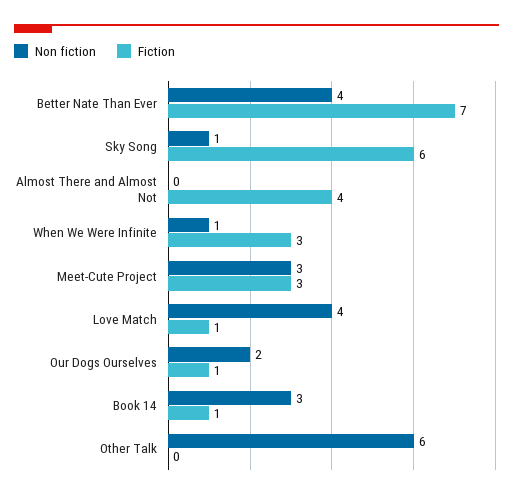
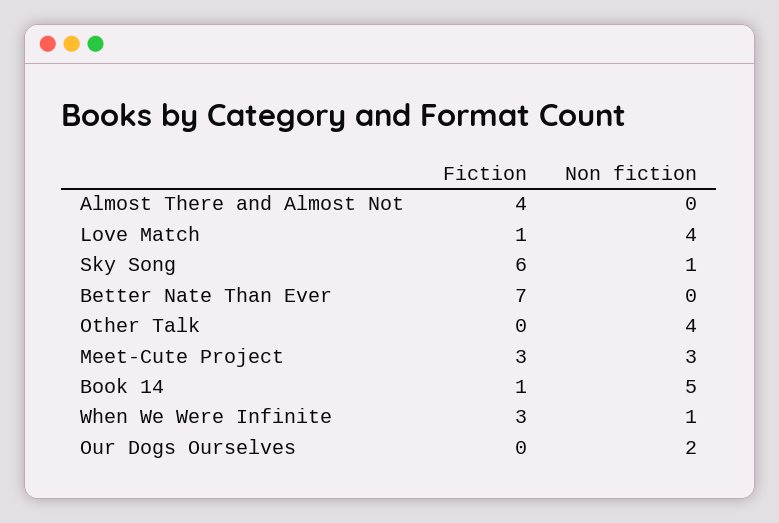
  {
    "Non fiction": {
-     "Better Nate Than Ever": 4,
+     "Better Nate Than Ever": 0,
      "Sky Song": 1,
      "Almost There and Almost Not": 0,
      "When We Were Infinite": 1,
      "Meet-Cute Project": 3,
      "Love Match": 4,
      "Our Dogs Ourselves": 2,
-     "Book 14": 3,
+     "Book 14": 5,
-     "Other Talk": 6
+     "Other Talk": 4
    },
    "Fiction": {
      "Better Nate Than Ever": 7,
      "Sky Song": 6,
      "Almost There and Almost Not": 4,
      "When We Were Infinite": 3,
      "Meet-Cute Project": 3,
      "Love Match": 1,
-     "Our Dogs Ourselves": 1,
+     "Our Dogs Ourselves": 0,
      "Book 14": 1,
      "Other Talk": 0
    }
  }

